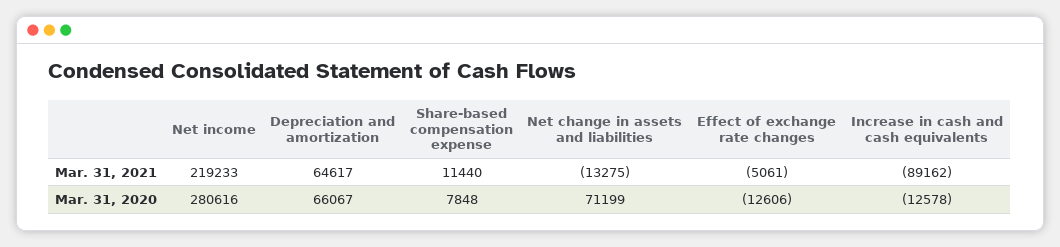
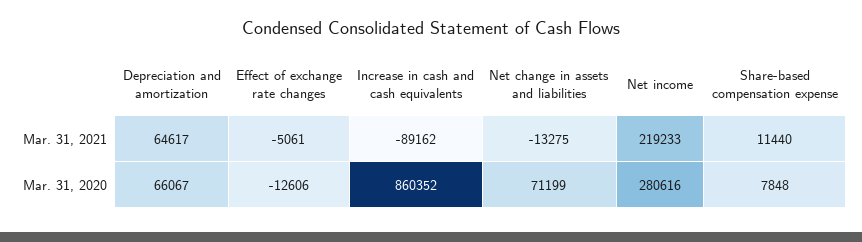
  {
    "Net income": {
      "Mar. 31, 2021": 219233,
      "Mar. 31, 2020": 280616
    },
    "Depreciation and amortization": {
      "Mar. 31, 2021": 64617,
      "Mar. 31, 2020": 66067
    },
    "Share-based compensation expense": {
      "Mar. 31, 2021": 11440,
      "Mar. 31, 2020": 7848
    },
    "Net change in assets and liabilities": {
      "Mar. 31, 2021": -13275,
      "Mar. 31, 2020": 71199
    },
    "Effect of exchange rate changes": {
      "Mar. 31, 2021": -5061,
      "Mar. 31, 2020": -12606
    },
    "Increase in cash and cash equivalents": {
      "Mar. 31, 2021": -89162,
-     "Mar. 31, 2020": -12578
+     "Mar. 31, 2020": 860352
    }
  }

